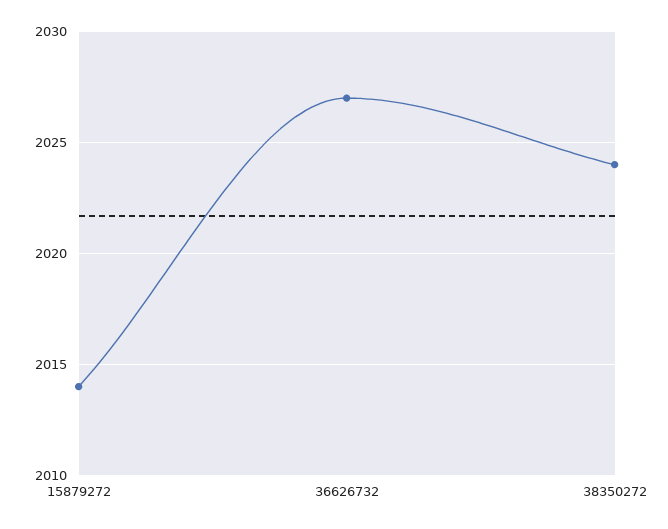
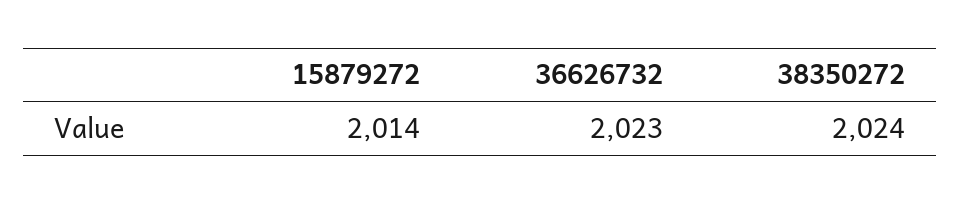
  {
    "15879272": 2014,
-   "36626732": 2027,
+   "36626732": 2023,
    "38350272": 2024
  }

